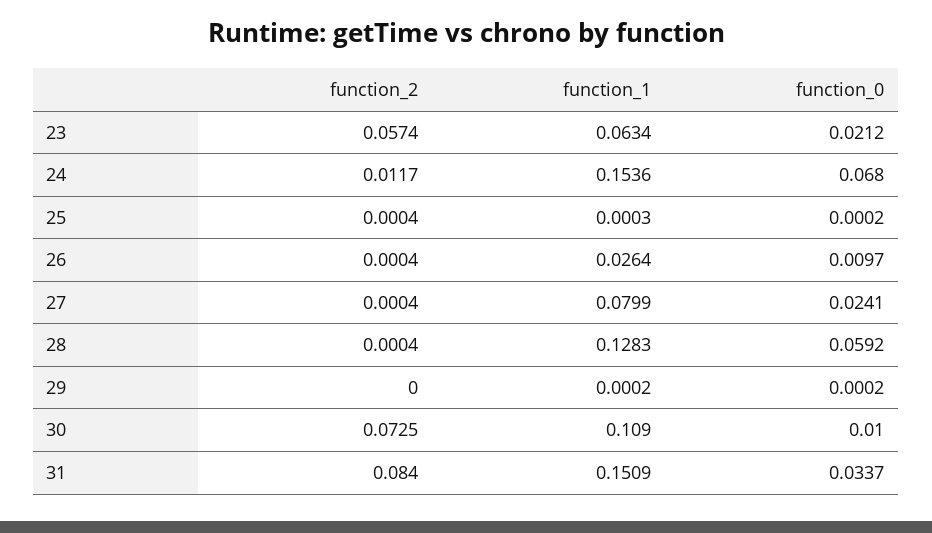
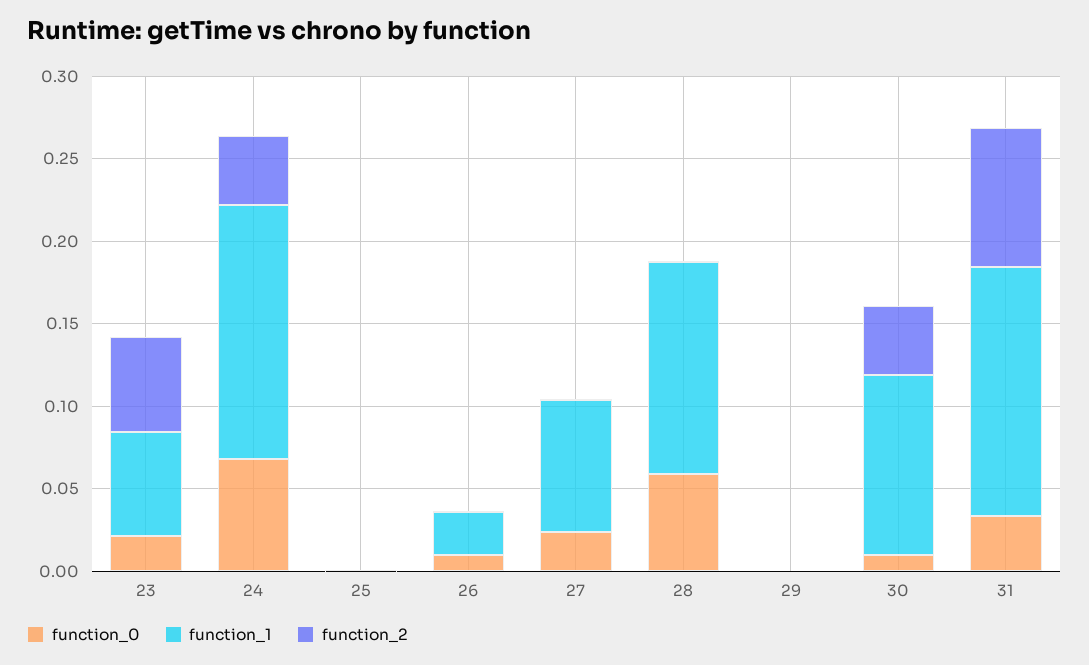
  {
    "function_2": {
      "23": 0.0574,
-     "24": 0.0117,
+     "24": 0.04,
      "25": 0.0004,
      "26": 0.0004,
      "27": 0.0004,
      "28": 0.0004,
      "29": 0,
-     "30": 0.0725,
+     "30": 0.04,
      "31": 0.084
    },
    "function_1": {
      "23": 0.0634,
      "24": 0.1536,
      "25": 0.0003,
      "26": 0.0264,
      "27": 0.0799,
      "28": 0.1283,
      "29": 0.0002,
      "30": 0.109,
      "31": 0.1509
    },
    "function_0": {
      "23": 0.0212,
      "24": 0.068,
      "25": 0.0002,
      "26": 0.0097,
      "27": 0.0241,
      "28": 0.0592,
      "29": 0.0002,
      "30": 0.01,
      "31": 0.0337
    }
  }

